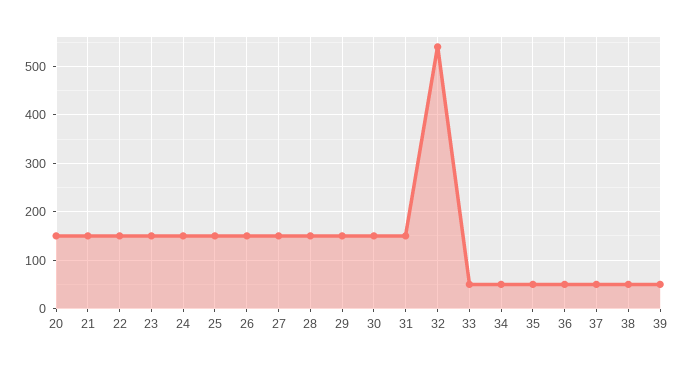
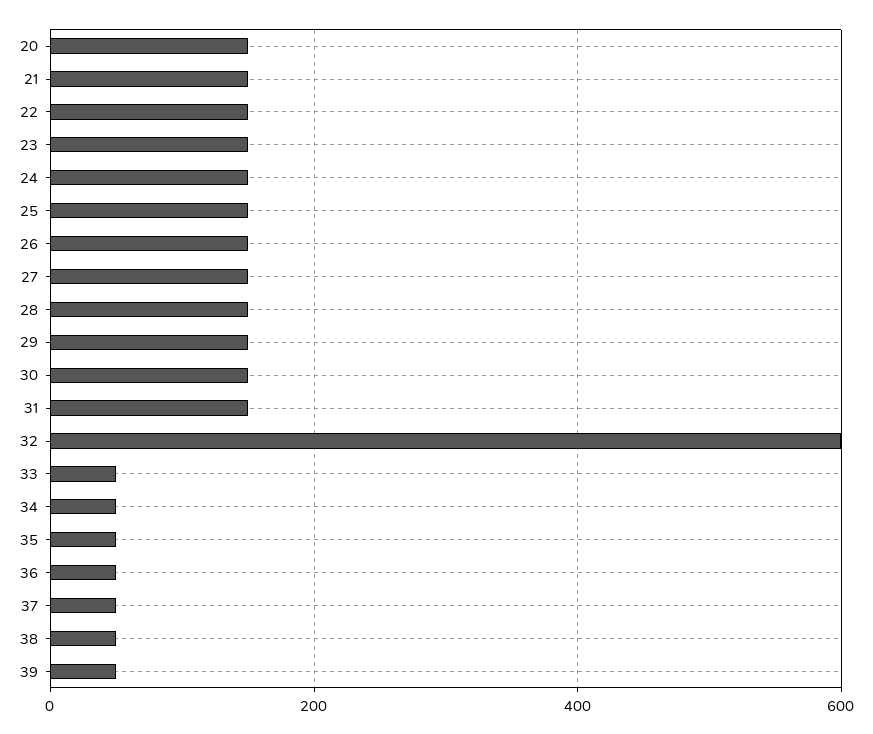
  {
    "20": 160,
    "21": 160,
    "22": 160,
    "23": 160,
    "24": 160,
    "25": 160,
    "26": 160,
    "27": 160,
    "28": 160,
    "29": 160,
    "30": 160,
    "31": 160,
-   "32": 540,
+   "32": 600,
    "33": 60,
    "34": 60,
    "35": 60,
    "36": 60,
    "37": 60,
    "38": 60,
    "39": 60
  }

